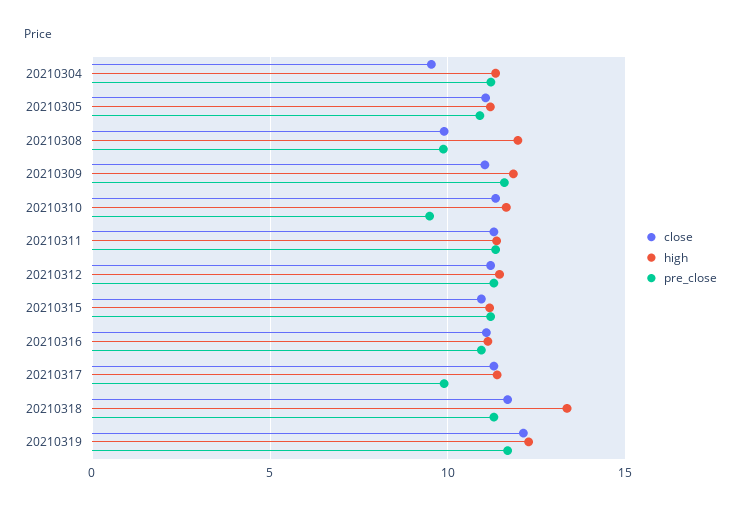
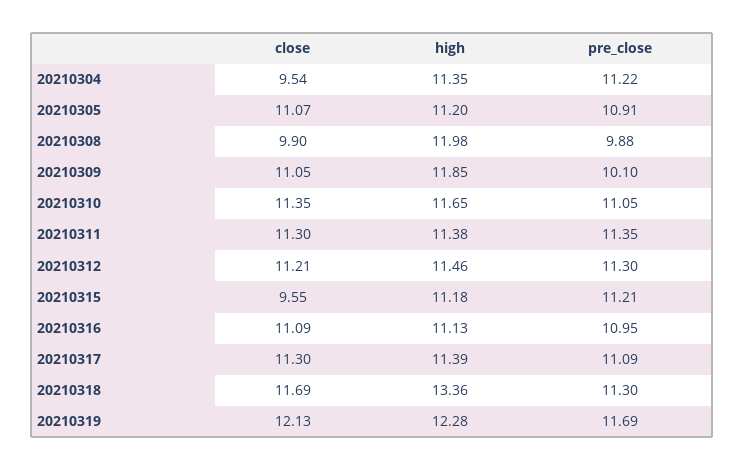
  {
    "close": {
      "20210304": 9.54,
      "20210305": 11.07,
      "20210308": 9.9,
      "20210309": 11.05,
      "20210310": 11.35,
      "20210311": 11.3,
      "20210312": 11.21,
-     "20210315": 11,
+     "20210315": 9.55,
      "20210316": 11.09,
      "20210317": 11.3,
      "20210318": 11.69,
      "20210319": 12.13
    },
    "high": {
      "20210304": 11.35,
      "20210305": 11.2,
      "20210308": 11.98,
      "20210309": 11.85,
      "20210310": 11.65,
      "20210311": 11.38,
      "20210312": 11.46,
      "20210315": 11.18,
      "20210316": 11.13,
      "20210317": 11.39,
      "20210318": 13.36,
      "20210319": 12.28
    },
    "pre_close": {
      "20210304": 11.22,
      "20210305": 10.91,
      "20210308": 9.88,
-     "20210309": 11.5,
+     "20210309": 10.1,
-     "20210310": 9.5,
+     "20210310": 11.05,
      "20210311": 11.35,
      "20210312": 11.3,
      "20210315": 11.21,
      "20210316": 10.95,
-     "20210317": 10,
+     "20210317": 11.09,
      "20210318": 11.3,
      "20210319": 11.69
    }
  }

